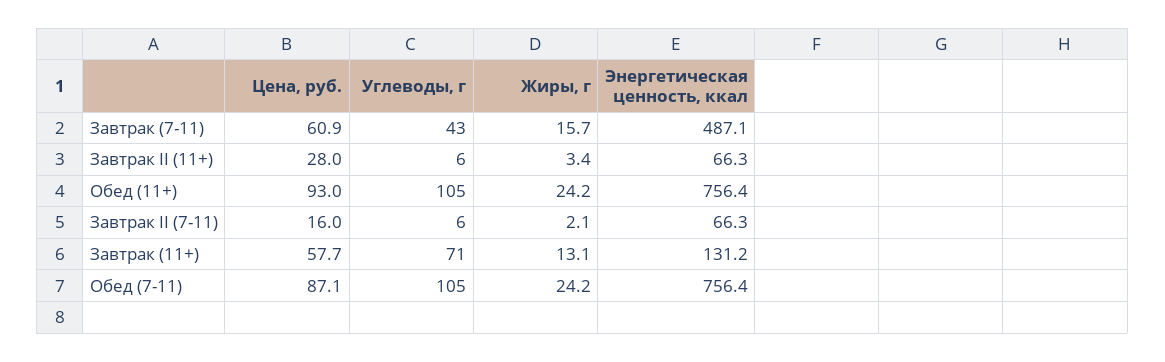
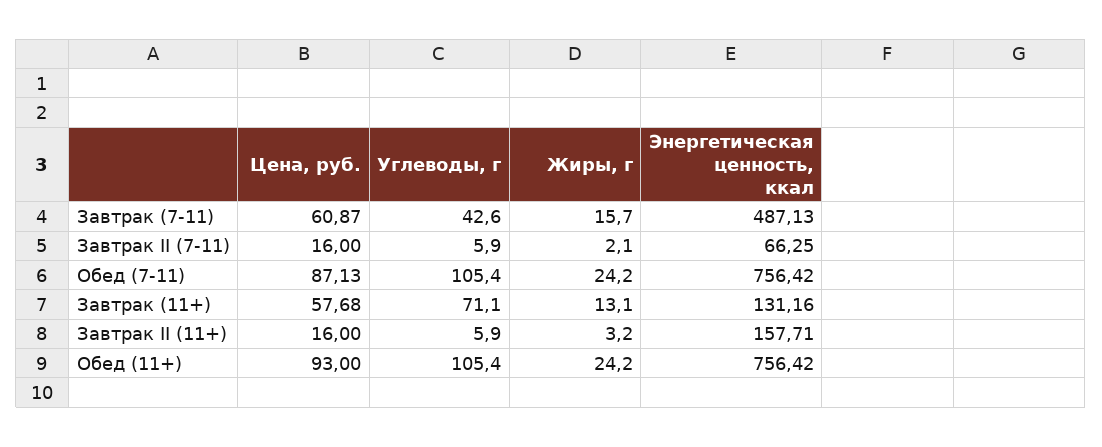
  {
    "Цена, руб.": {
      "Завтрак (7-11)": 60.87,
-     "Завтрак II (11+)": 28,
+     "Завтрак II (11+)": 16,
      "Обед (11+)": 93,
      "Завтрак II (7-11)": 16,
      "Завтрак (11+)": 57.68,
      "Обед (7-11)": 87.13
    },
    "Углеводы, г": {
      "Завтрак (7-11)": 42.6,
      "Завтрак II (11+)": 5.9,
      "Обед (11+)": 105.4,
      "Завтрак II (7-11)": 5.9,
      "Завтрак (11+)": 71.1,
      "Обед (7-11)": 105.4
    },
    "Жиры, г": {
      "Завтрак (7-11)": 15.7,
-     "Завтрак II (11+)": 3.4,
+     "Завтрак II (11+)": 3.2,
      "Обед (11+)": 24.2,
      "Завтрак II (7-11)": 2.1,
      "Завтрак (11+)": 13.1,
      "Обед (7-11)": 24.2
    },
    "Энергетическая ценность, ккал": {
      "Завтрак (7-11)": 487.13,
-     "Завтрак II (11+)": 66.3,
+     "Завтрак II (11+)": 157.71,
      "Обед (11+)": 756.42,
      "Завтрак II (7-11)": 66.25,
      "Завтрак (11+)": 131.16,
      "Обед (7-11)": 756.42
    }
  }

